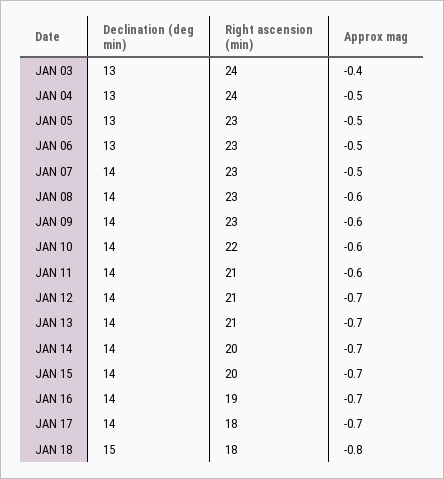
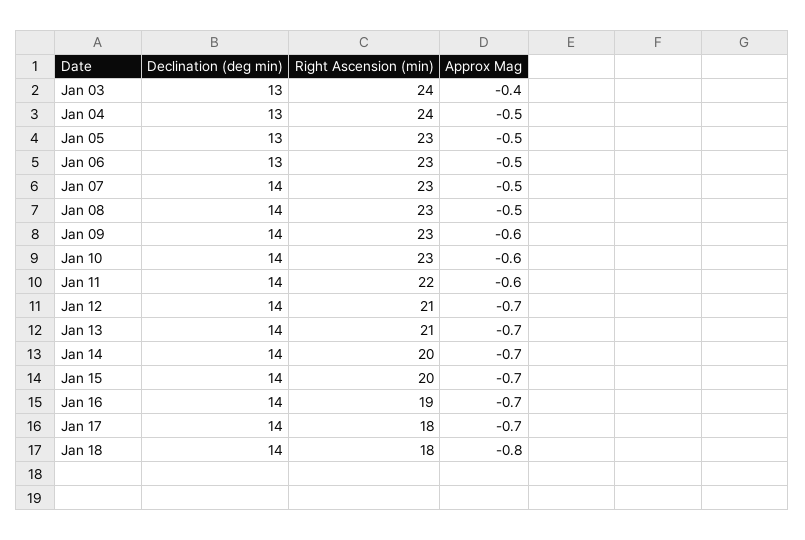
  {
    "Declination (deg min)": {
      "JAN 03": 13,
      "JAN 04": 13,
      "JAN 05": 13,
      "JAN 06": 13,
      "JAN 07": 14,
      "JAN 08": 14,
      "JAN 09": 14,
      "JAN 10": 14,
      "JAN 11": 14,
      "JAN 12": 14,
      "JAN 13": 14,
      "JAN 14": 14,
      "JAN 15": 14,
      "JAN 16": 14,
      "JAN 17": 14,
-     "JAN 18": 15
+     "JAN 18": 14
    },
    "Right ascension (min)": {
      "JAN 03": 24,
      "JAN 04": 24,
      "JAN 05": 23,
      "JAN 06": 23,
      "JAN 07": 23,
      "JAN 08": 23,
      "JAN 09": 23,
-     "JAN 10": 22,
+     "JAN 10": 23,
-     "JAN 11": 21,
+     "JAN 11": 22,
      "JAN 12": 21,
      "JAN 13": 21,
      "JAN 14": 20,
      "JAN 15": 20,
      "JAN 16": 19,
      "JAN 17": 18,
      "JAN 18": 18
    },
    "Approx mag": {
      "JAN 03": -0.4,
      "JAN 04": -0.5,
      "JAN 05": -0.5,
      "JAN 06": -0.5,
      "JAN 07": -0.5,
-     "JAN 08": -0.6,
+     "JAN 08": -0.5,
      "JAN 09": -0.6,
      "JAN 10": -0.6,
      "JAN 11": -0.6,
      "JAN 12": -0.7,
      "JAN 13": -0.7,
      "JAN 14": -0.7,
      "JAN 15": -0.7,
      "JAN 16": -0.7,
      "JAN 17": -0.7,
      "JAN 18": -0.8
    }
  }

